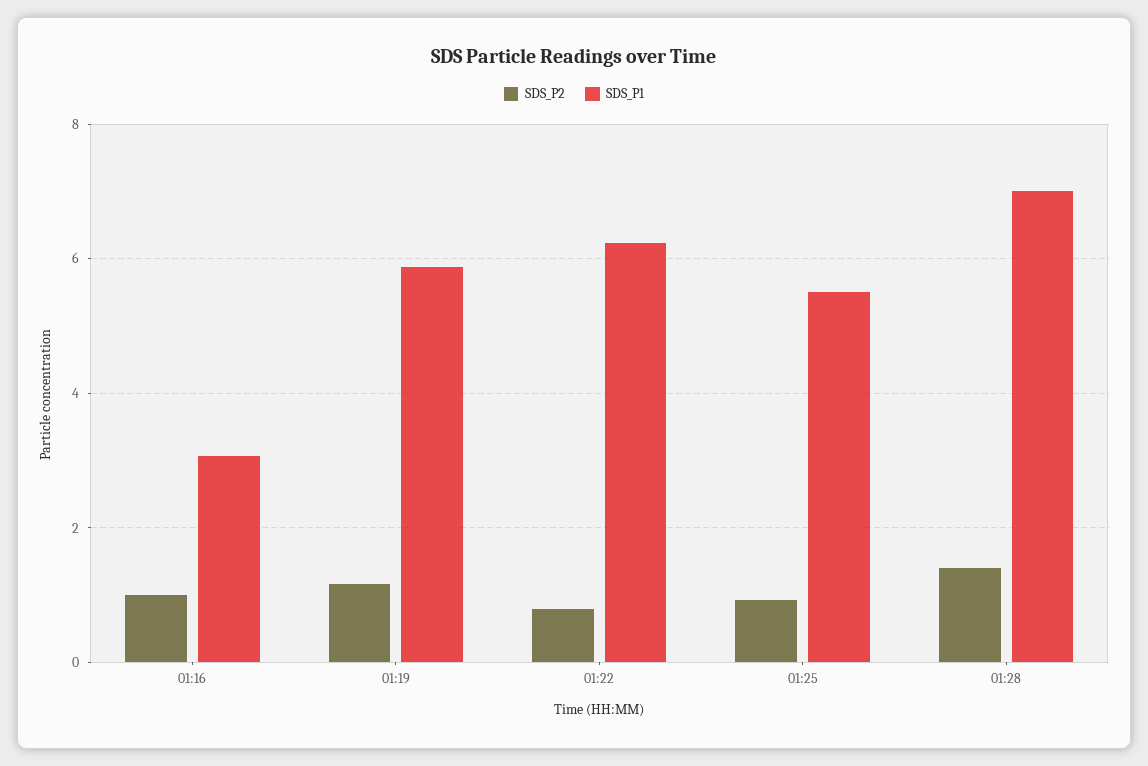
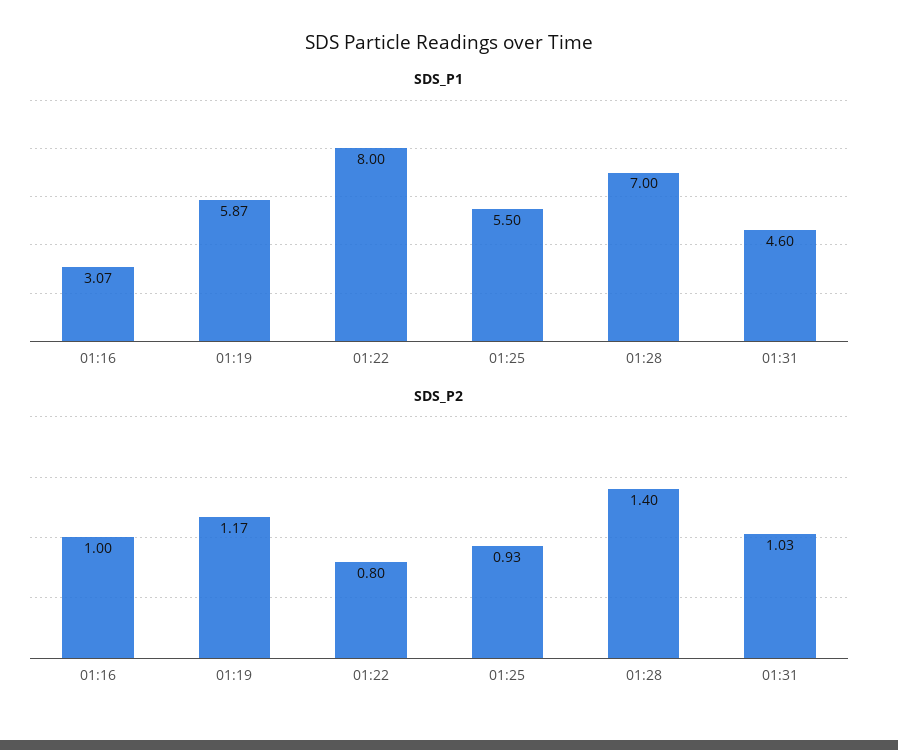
  {
    "SDS_P2": {
      "01:16": 1,
      "01:19": 1.17,
      "01:22": 0.8,
      "01:25": 0.93,
-     "01:28": 1.4
+     "01:28": 1.4,
+     "01:31": 1.03
    },
    "SDS_P1": {
      "01:16": 3.07,
      "01:19": 5.87,
-     "01:22": 6.2,
+     "01:22": 8,
      "01:25": 5.5,
-     "01:28": 7
+     "01:28": 7,
+     "01:31": 4.6
    }
  }

